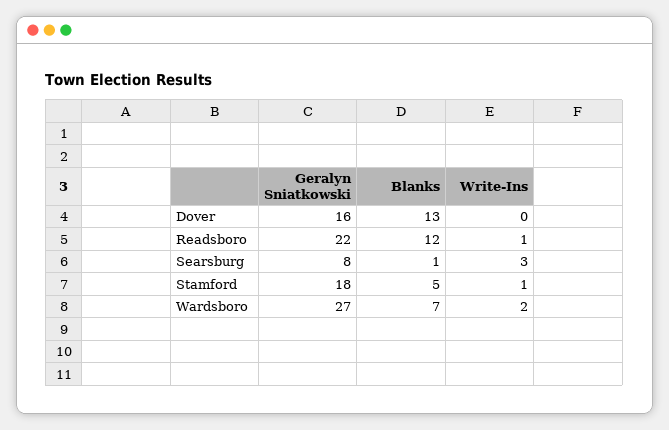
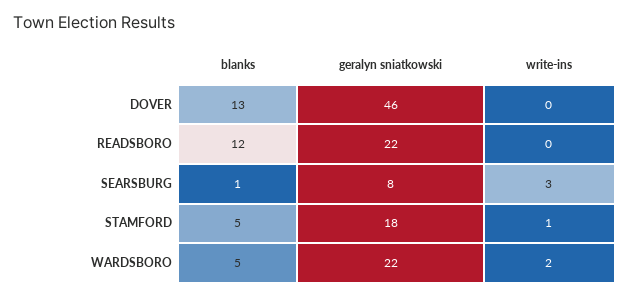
  {
    "Geralyn Sniatkowski": {
-     "Dover": 16,
+     "Dover": 46,
      "Readsboro": 22,
      "Searsburg": 8,
      "Stamford": 18,
-     "Wardsboro": 27
+     "Wardsboro": 22
    },
    "Blanks": {
      "Dover": 13,
      "Readsboro": 12,
      "Searsburg": 1,
      "Stamford": 5,
-     "Wardsboro": 7
+     "Wardsboro": 5
    },
    "Write-Ins": {
      "Dover": 0,
-     "Readsboro": 1,
+     "Readsboro": 0,
      "Searsburg": 3,
      "Stamford": 1,
      "Wardsboro": 2
    }
  }

